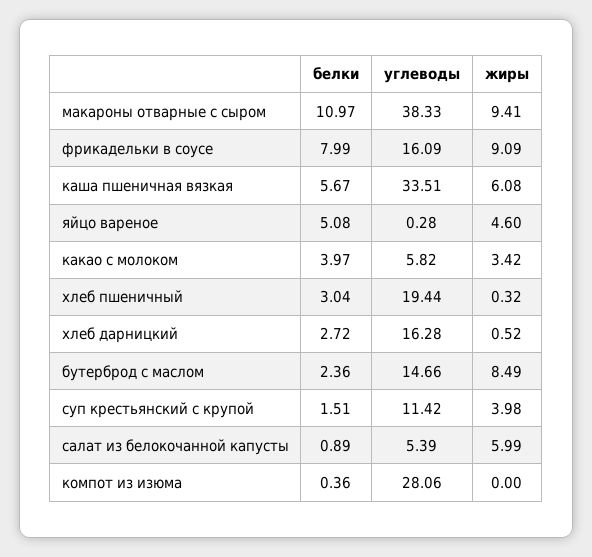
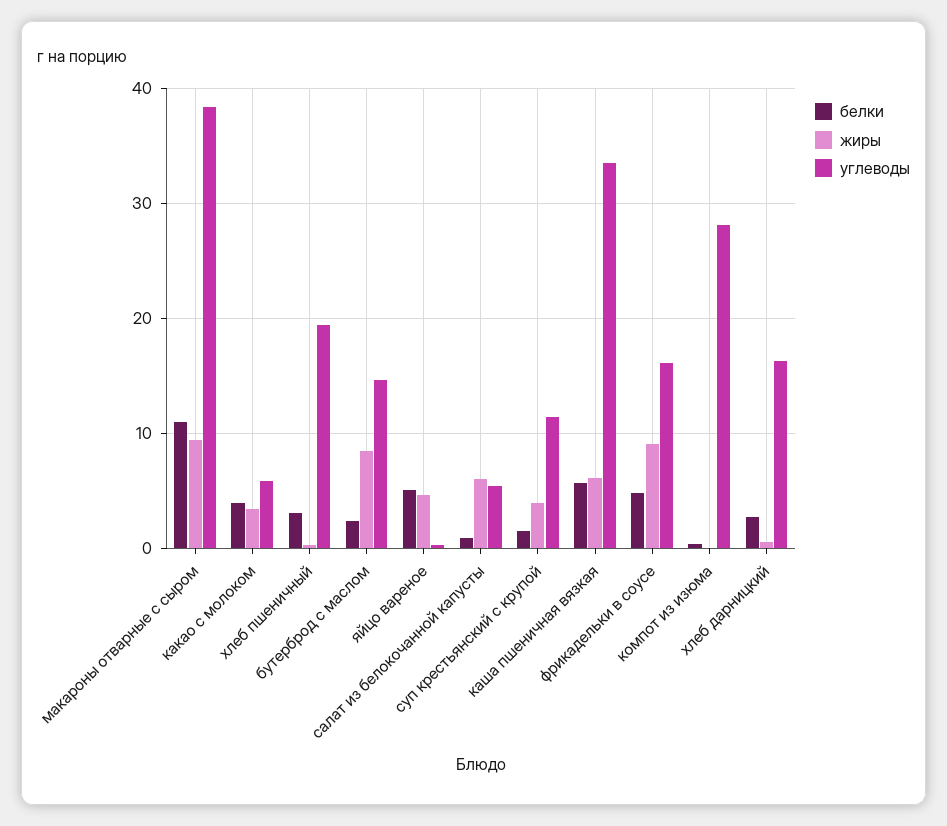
  {
    "белки": {
      "макароны отварные с сыром": 10.97,
-     "фрикадельки в соусе": 7.99,
+     "фрикадельки в соусе": 5,
      "каша пшеничная вязкая": 5.67,
      "яйцо вареное": 5.08,
      "какао с молоком": 3.97,
      "хлеб пшеничный": 3.04,
      "хлеб дарницкий": 2.72,
      "бутерброд с маслом": 2.36,
      "суп крестьянский с крупой": 1.51,
      "салат из белокочанной капусты": 0.89,
      "компот из изюма": 0.36
    },
    "углеводы": {
      "макароны отварные с сыром": 38.33,
      "фрикадельки в соусе": 16.09,
      "каша пшеничная вязкая": 33.51,
      "яйцо вареное": 0.28,
      "какао с молоком": 5.82,
      "хлеб пшеничный": 19.44,
      "хлеб дарницкий": 16.28,
      "бутерброд с маслом": 14.66,
      "суп крестьянский с крупой": 11.42,
      "салат из белокочанной капусты": 5.39,
      "компот из изюма": 28.06
    },
    "жиры": {
      "макароны отварные с сыром": 9.41,
      "фрикадельки в соусе": 9.09,
      "каша пшеничная вязкая": 6.08,
      "яйцо вареное": 4.6,
      "какао с молоком": 3.42,
      "хлеб пшеничный": 0.32,
      "хлеб дарницкий": 0.52,
      "бутерброд с маслом": 8.49,
      "суп крестьянский с крупой": 3.98,
      "салат из белокочанной капусты": 5.99,
      "компот из изюма": 0
    }
  }

